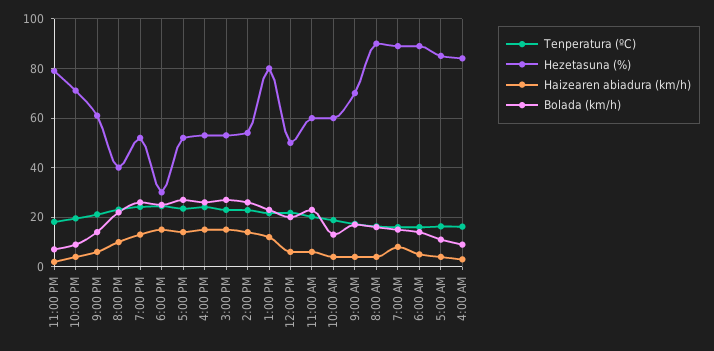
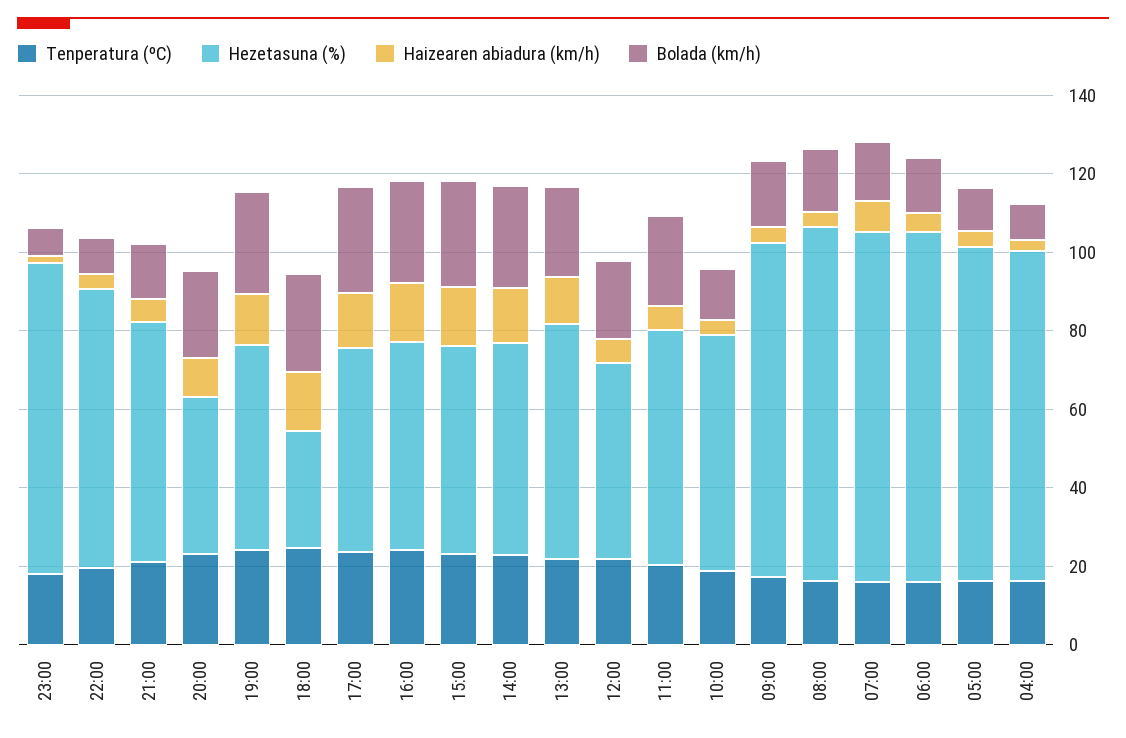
  {
    "Tenperatura (ºC)": {
      "11:00 PM": 17.5,
      "10:00 PM": 20,
      "9:00 PM": 20,
      "8:00 PM": 22.5,
      "7:00 PM": 25,
      "6:00 PM": 25,
      "5:00 PM": 22.5,
      "4:00 PM": 25,
      "3:00 PM": 22.5,
      "2:00 PM": 22.5,
      "1:00 PM": 22.5,
      "12:00 PM": 22.5,
      "11:00 AM": 20,
      "10:00 AM": 20,
      "9:00 AM": 17.5,
      "8:00 AM": 17.5,
      "7:00 AM": 15,
      "6:00 AM": 15,
      "5:00 AM": 17.5,
      "4:00 AM": 15
    },
    "Hezetasuna (%)": {
      "11:00 PM": 80,
      "10:00 PM": 70,
      "9:00 PM": 60,
      "8:00 PM": 40,
      "7:00 PM": 52.5,
      "6:00 PM": 30,
      "5:00 PM": 52.5,
      "4:00 PM": 52.5,
      "3:00 PM": 52.5,
      "2:00 PM": 55,
-     "1:00 PM": 80,
+     "1:00 PM": 60,
      "12:00 PM": 50,
      "11:00 AM": 60,
      "10:00 AM": 60,
-     "9:00 AM": 70,
+     "9:00 AM": 85,
      "8:00 AM": 90,
      "7:00 AM": 90,
      "6:00 AM": 90,
      "5:00 AM": 85,
      "4:00 AM": 85
    },
    "Haizearen abiadura (km/h)": {
      "11:00 PM": 2.5,
      "10:00 PM": 5,
      "9:00 PM": 5,
      "8:00 PM": 10,
      "7:00 PM": 12.5,
      "6:00 PM": 15,
      "5:00 PM": 15,
      "4:00 PM": 15,
      "3:00 PM": 15,
      "2:00 PM": 15,
      "1:00 PM": 12.5,
      "12:00 PM": 5,
      "11:00 AM": 5,
      "10:00 AM": 5,
      "9:00 AM": 5,
      "8:00 AM": 5,
      "7:00 AM": 7.5,
      "6:00 AM": 5,
      "5:00 AM": 5,
      "4:00 AM": 2.5
    },
    "Bolada (km/h)": {
      "11:00 PM": 7.5,
      "10:00 PM": 10,
      "9:00 PM": 15,
      "8:00 PM": 22.5,
      "7:00 PM": 25,
      "6:00 PM": 25,
      "5:00 PM": 27.5,
      "4:00 PM": 25,
      "3:00 PM": 27.5,
      "2:00 PM": 25,
      "1:00 PM": 22.5,
      "12:00 PM": 20,
      "11:00 AM": 22.5,
      "10:00 AM": 12.5,
      "9:00 AM": 17.5,
      "8:00 AM": 15,
      "7:00 AM": 15,
      "6:00 AM": 15,
      "5:00 AM": 10,
      "4:00 AM": 10
    }
  }

